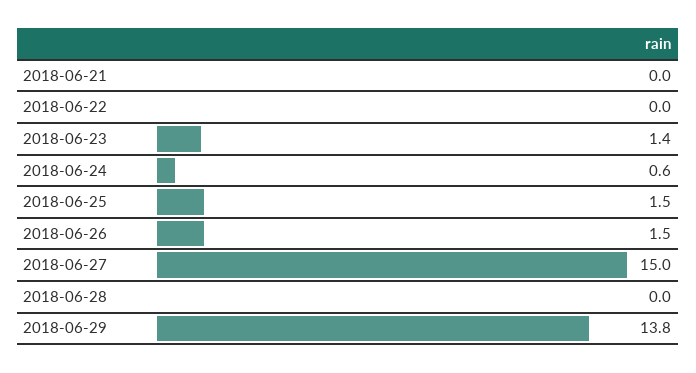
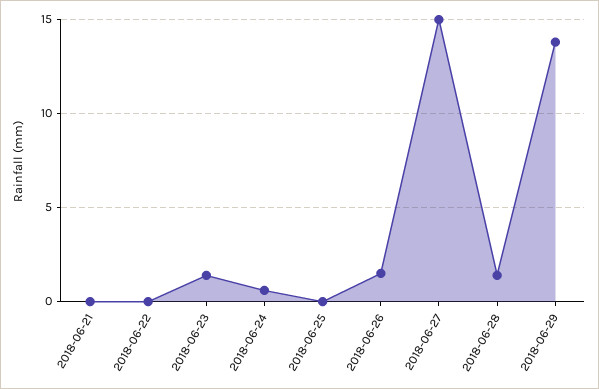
  {
    "2018-06-21": 0,
    "2018-06-22": 0,
    "2018-06-23": 1.4,
    "2018-06-24": 0.6,
-   "2018-06-25": 1.5,
+   "2018-06-25": 0,
    "2018-06-26": 1.5,
    "2018-06-27": 15,
-   "2018-06-28": 0,
+   "2018-06-28": 1.5,
    "2018-06-29": 13.8
  }

